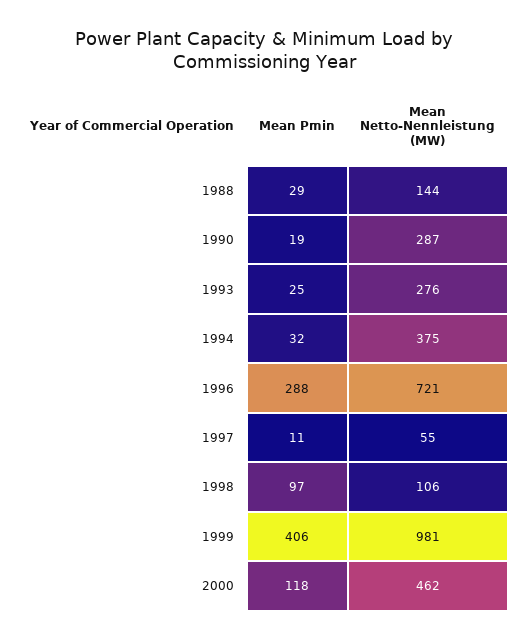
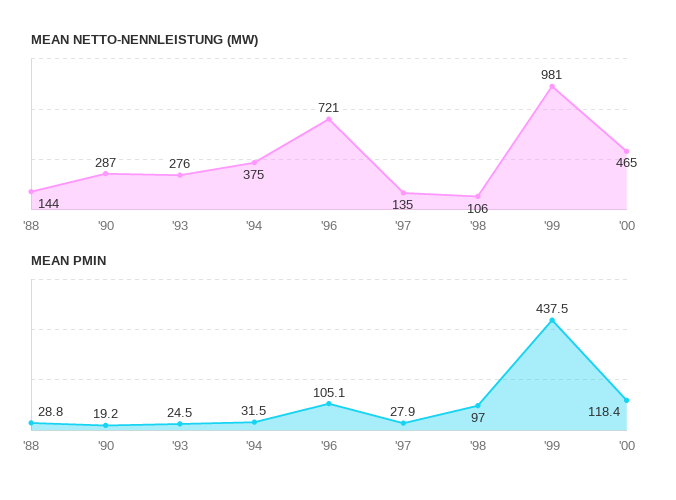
  {
    "Mean Pmin": {
      "1988": 28.8,
      "1990": 19.2,
      "1993": 24.5,
      "1994": 31.5,
-     "1996": 288,
+     "1996": 105.1,
-     "1997": 11,
+     "1997": 27.9,
      "1998": 97,
-     "1999": 406,
+     "1999": 437.5,
      "2000": 118.4
    },
    "Mean Netto-Nennleistung (MW)": {
      "1988": 144,
      "1990": 287,
      "1993": 276,
      "1994": 375,
      "1996": 721,
-     "1997": 55,
+     "1997": 135,
      "1998": 106,
      "1999": 981,
-     "2000": 462
+     "2000": 465
    }
  }

